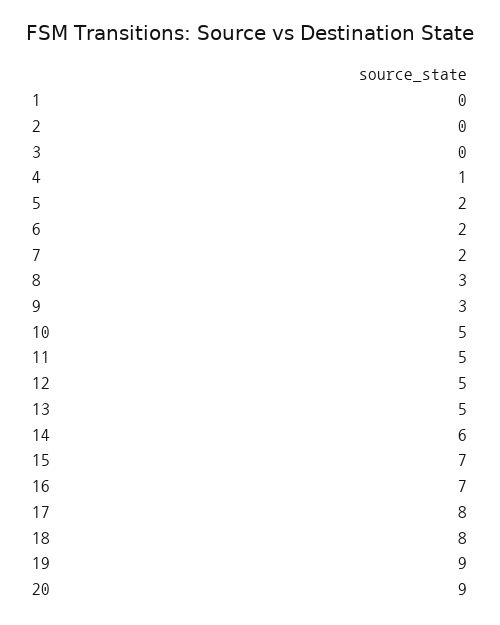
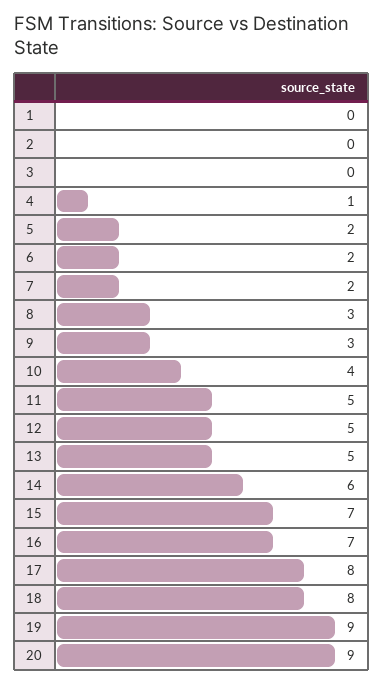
  {
    "1": 0,
    "2": 0,
    "3": 0,
    "4": 1,
    "5": 2,
    "6": 2,
    "7": 2,
    "8": 3,
    "9": 3,
-   "10": 5,
+   "10": 4,
    "11": 5,
    "12": 5,
    "13": 5,
    "14": 6,
    "15": 7,
    "16": 7,
    "17": 8,
    "18": 8,
    "19": 9,
    "20": 9
  }

